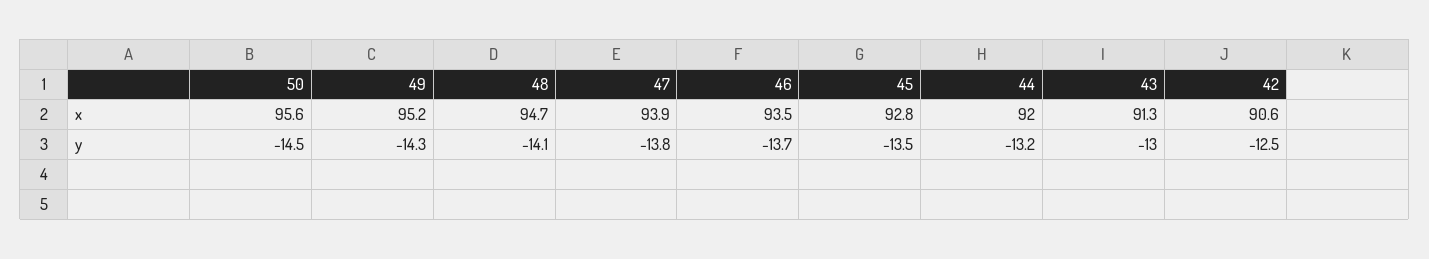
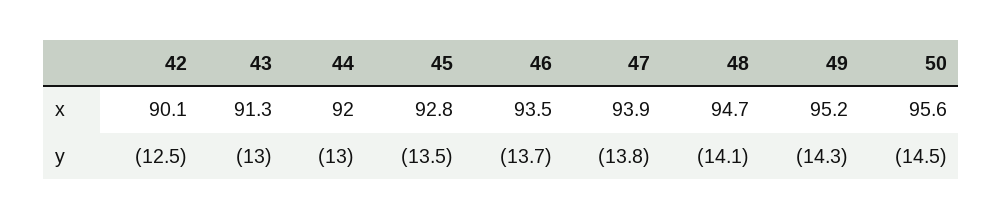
  {
    "50": {
      "x": 95.6,
      "y": -14.5
    },
    "49": {
      "x": 95.2,
      "y": -14.3
    },
    "48": {
      "x": 94.7,
      "y": -14.1
    },
    "47": {
      "x": 93.9,
      "y": -13.8
    },
    "46": {
      "x": 93.5,
      "y": -13.7
    },
    "45": {
      "x": 92.8,
      "y": -13.5
    },
    "44": {
      "x": 92,
-     "y": -13.2
+     "y": -13
    },
    "43": {
      "x": 91.3,
      "y": -13
    },
    "42": {
-     "x": 90.6,
+     "x": 90.1,
      "y": -12.5
    }
  }

